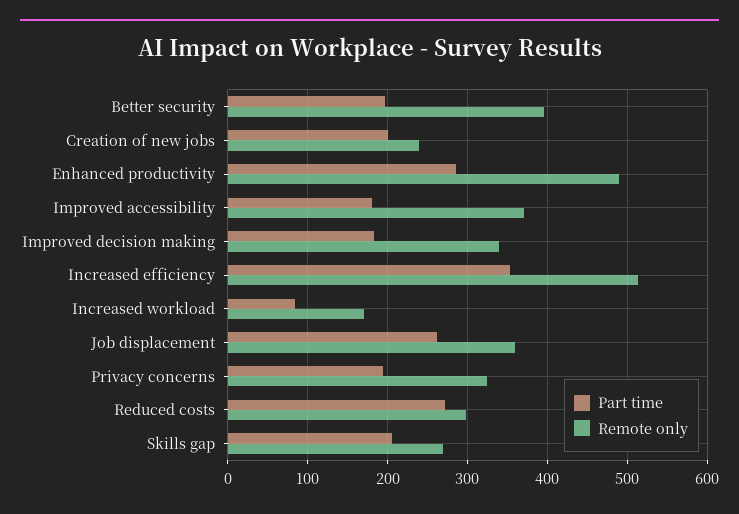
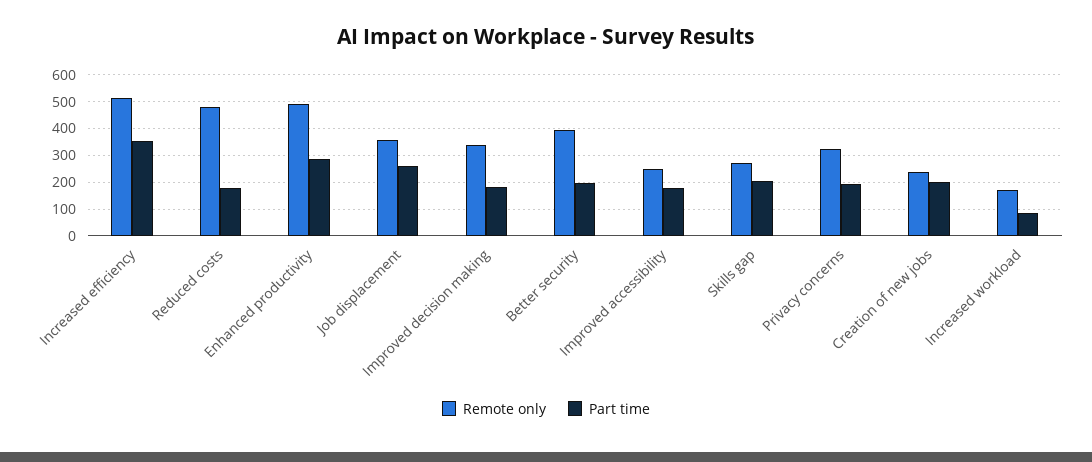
  {
    "Part time": {
      "Better security": 200,
      "Creation of new jobs": 200,
      "Enhanced productivity": 290,
      "Improved accessibility": 180,
      "Improved decision making": 180,
      "Increased efficiency": 350,
      "Increased workload": 80,
      "Job displacement": 260,
      "Privacy concerns": 190,
-     "Reduced costs": 270,
+     "Reduced costs": 175,
      "Skills gap": 210
    },
    "Remote only": {
      "Better security": 400,
      "Creation of new jobs": 240,
      "Enhanced productivity": 490,
-     "Improved accessibility": 370,
+     "Improved accessibility": 250,
      "Improved decision making": 340,
      "Increased efficiency": 510,
      "Increased workload": 170,
      "Job displacement": 360,
      "Privacy concerns": 330,
-     "Reduced costs": 300,
+     "Reduced costs": 475,
      "Skills gap": 270
    }
  }

